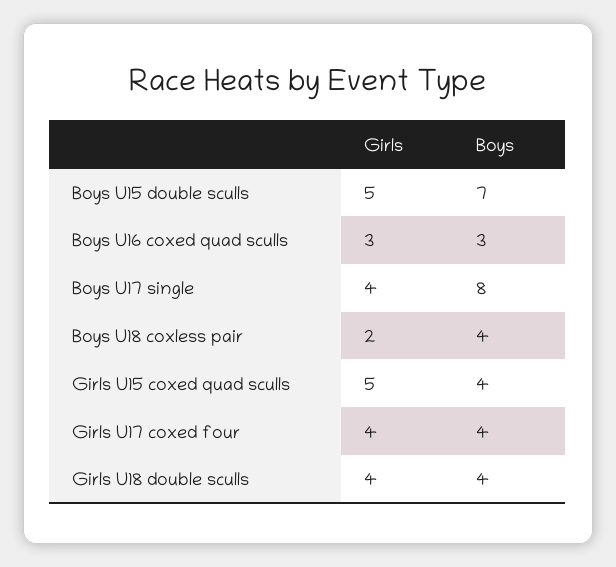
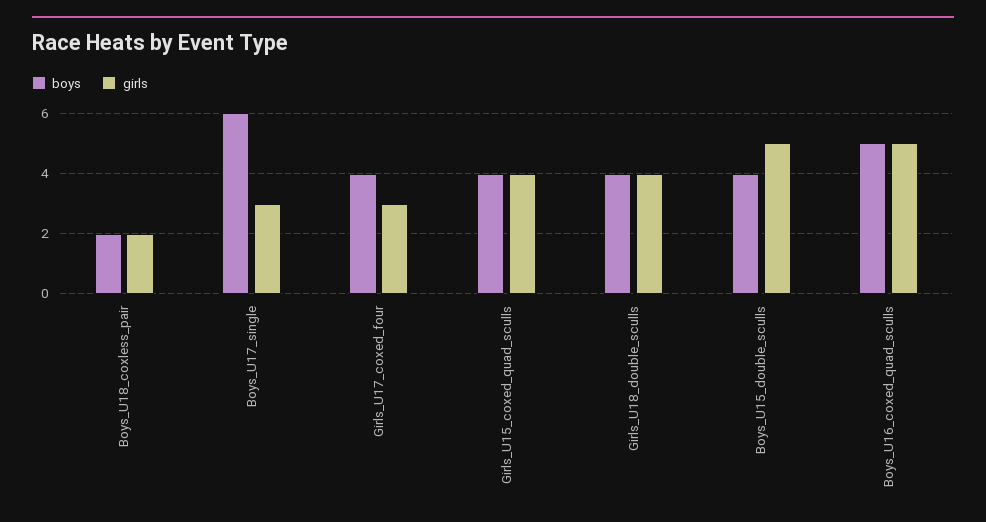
  {
    "Girls": {
      "Boys U15 double sculls": 5,
-     "Boys U16 coxed quad sculls": 3,
+     "Boys U16 coxed quad sculls": 5,
-     "Boys U17 single": 4,
+     "Boys U17 single": 3,
      "Boys U18 coxless pair": 2,
-     "Girls U15 coxed quad sculls": 5,
+     "Girls U15 coxed quad sculls": 4,
-     "Girls U17 coxed four": 4,
+     "Girls U17 coxed four": 3,
      "Girls U18 double sculls": 4
    },
    "Boys": {
-     "Boys U15 double sculls": 7,
+     "Boys U15 double sculls": 4,
-     "Boys U16 coxed quad sculls": 3,
+     "Boys U16 coxed quad sculls": 5,
-     "Boys U17 single": 8,
+     "Boys U17 single": 6,
-     "Boys U18 coxless pair": 4,
+     "Boys U18 coxless pair": 2,
      "Girls U15 coxed quad sculls": 4,
      "Girls U17 coxed four": 4,
      "Girls U18 double sculls": 4
    }
  }

